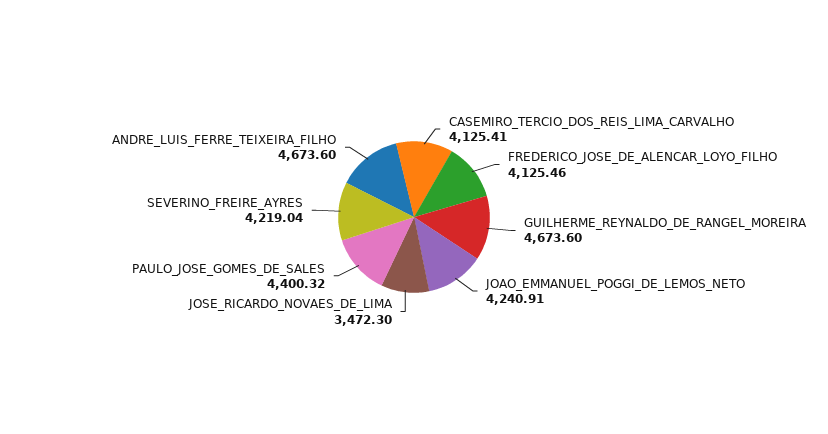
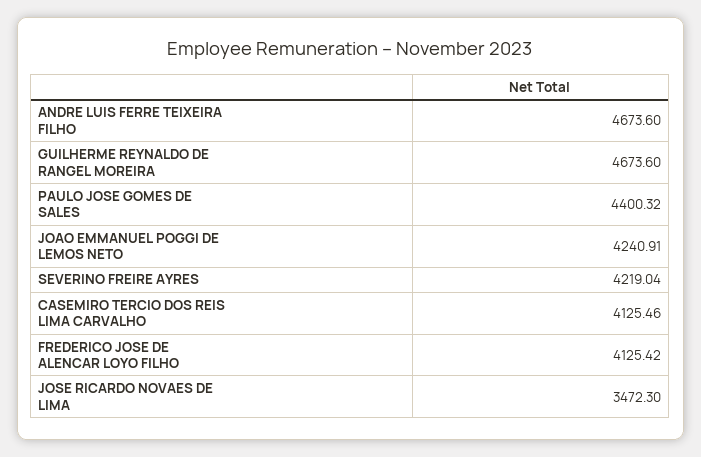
  {
-   "CASEMIRO_TERCIO_DOS_REIS_LIMA_CARVALHO": 4125.41,
+   "CASEMIRO_TERCIO_DOS_REIS_LIMA_CARVALHO": 4125.46,
-   "FREDERICO_JOSE_DE_ALENCAR_LOYO_FILHO": 4125.46,
+   "FREDERICO_JOSE_DE_ALENCAR_LOYO_FILHO": 4125.42,
    "GUILHERME_REYNALDO_DE_RANGEL_MOREIRA": 4673.6,
    "JOAO_EMMANUEL_POGGI_DE_LEMOS_NETO": 4240.91,
    "JOSE_RICARDO_NOVAES_DE_LIMA": 3472.3,
    "PAULO_JOSE_GOMES_DE_SALES": 4400.32,
    "SEVERINO_FREIRE_AYRES": 4219.04,
    "ANDRE_LUIS_FERRE_TEIXEIRA_FILHO": 4673.6
  }

